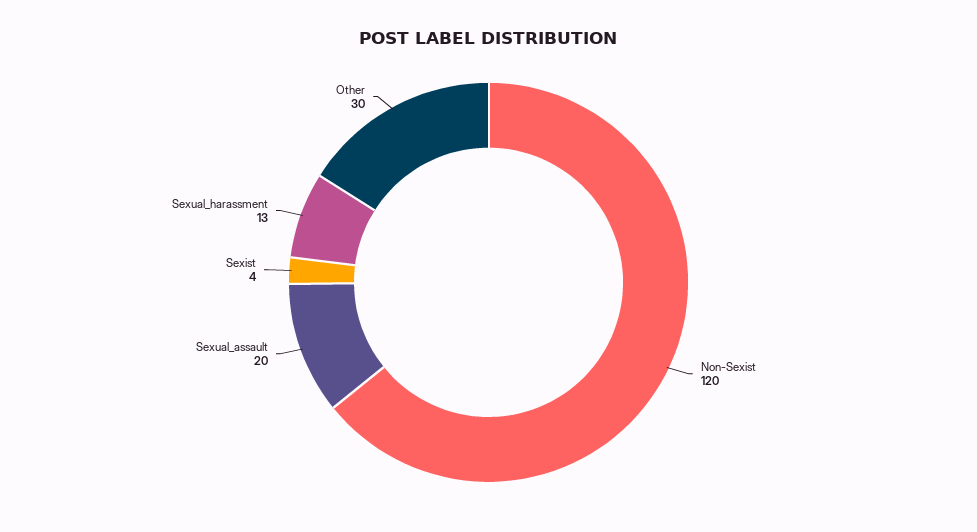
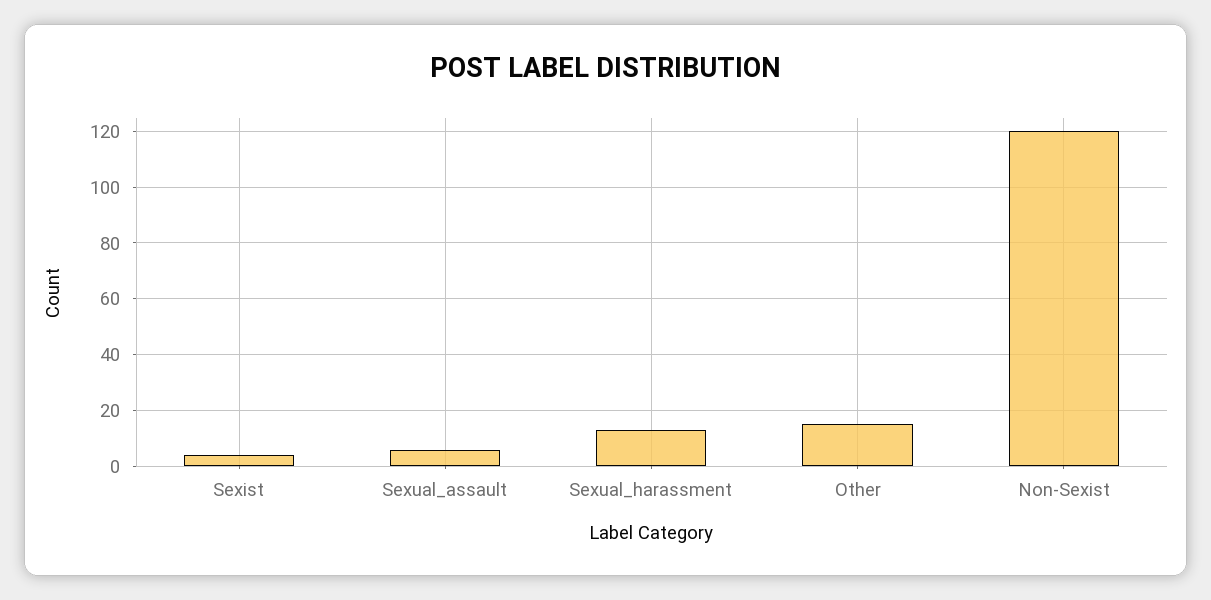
  {
    "Non-Sexist": 120,
-   "Sexual_assault": 20,
+   "Sexual_assault": 5,
    "Sexist": 4,
    "Sexual_harassment": 13,
-   "Other": 30
+   "Other": 15
  }

